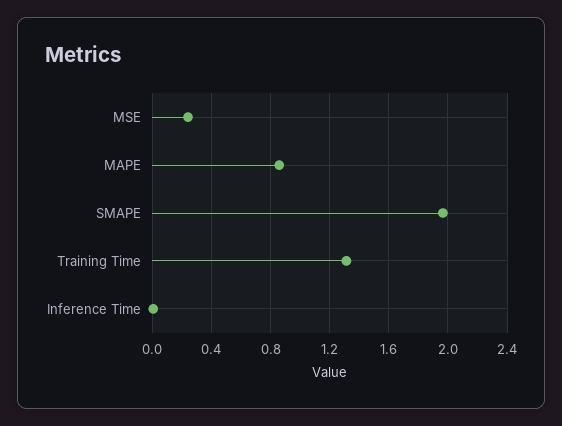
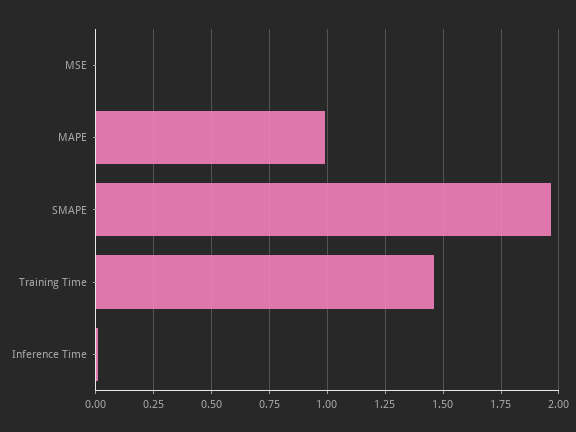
  {
-   "MSE": 0.25,
+   "MSE": 0,
-   "MAPE": 0.85,
+   "MAPE": 1,
    "SMAPE": 1.95,
-   "Training Time": 1.3,
+   "Training Time": 1.45,
    "Inference Time": 0
  }

